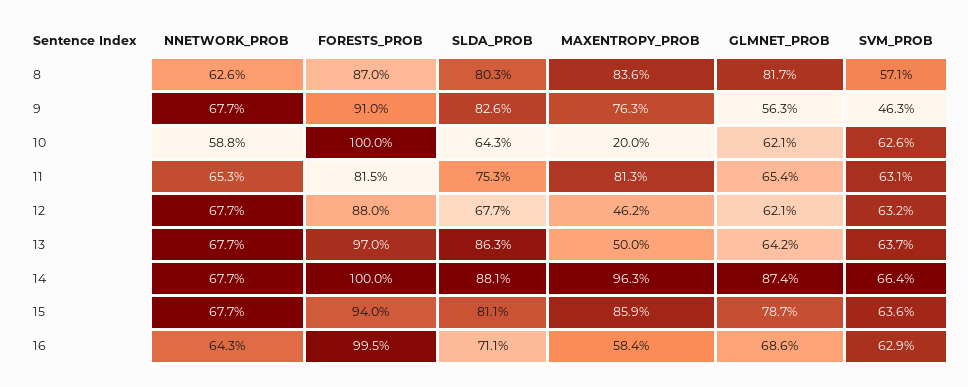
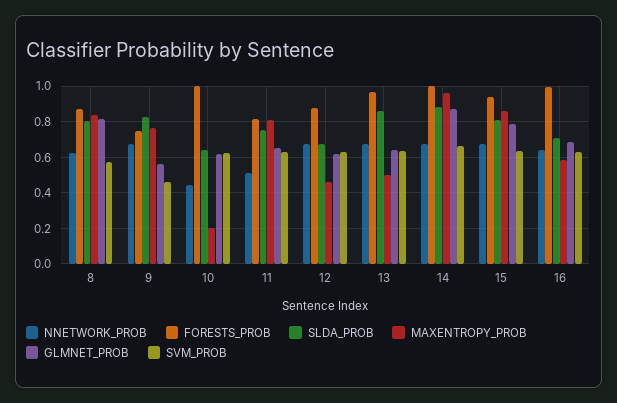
  {
    "NNETWORK_PROB": {
      "8": 0.626,
      "9": 0.677,
-     "10": 0.588,
+     "10": 0.45,
-     "11": 0.653,
+     "11": 0.5,
      "12": 0.677,
      "13": 0.677,
      "14": 0.677,
      "15": 0.677,
      "16": 0.643
    },
    "FORESTS_PROB": {
      "8": 0.87,
-     "9": 0.91,
+     "9": 0.75,
      "10": 1,
      "11": 0.815,
      "12": 0.88,
      "13": 0.97,
      "14": 1,
      "15": 0.94,
      "16": 0.995
    },
    "SLDA_PROB": {
      "8": 0.803,
      "9": 0.826,
      "10": 0.643,
      "11": 0.753,
      "12": 0.677,
      "13": 0.863,
      "14": 0.881,
      "15": 0.811,
      "16": 0.711
    },
    "MAXENTROPY_PROB": {
      "8": 0.836,
      "9": 0.763,
      "10": 0.2,
      "11": 0.813,
      "12": 0.462,
      "13": 0.5,
      "14": 0.963,
      "15": 0.859,
      "16": 0.584
    },
    "GLMNET_PROB": {
      "8": 0.817,
      "9": 0.563,
      "10": 0.621,
      "11": 0.654,
      "12": 0.621,
      "13": 0.642,
      "14": 0.874,
      "15": 0.787,
      "16": 0.686
    },
    "SVM_PROB": {
      "8": 0.571,
      "9": 0.463,
      "10": 0.626,
      "11": 0.631,
      "12": 0.632,
      "13": 0.637,
      "14": 0.664,
      "15": 0.636,
      "16": 0.629
    }
  }

